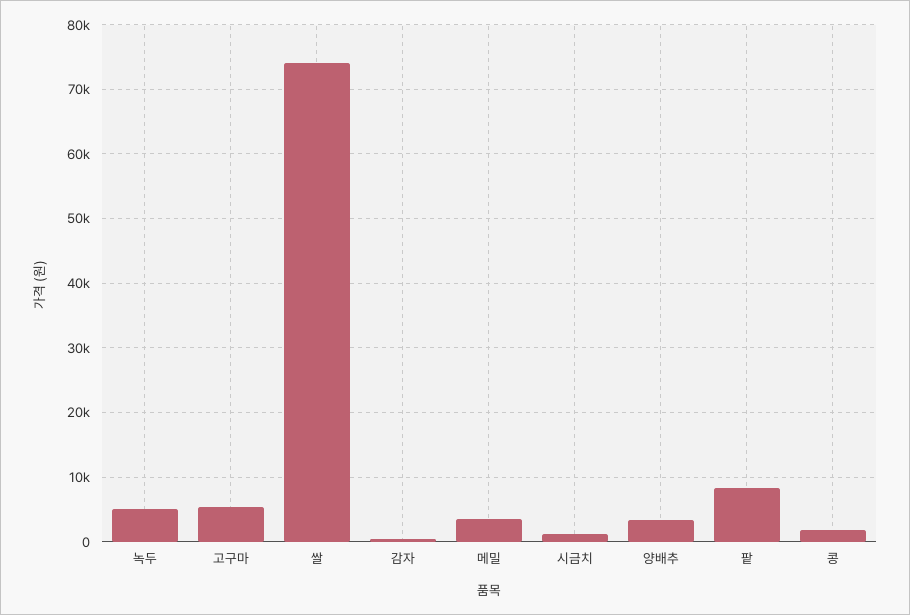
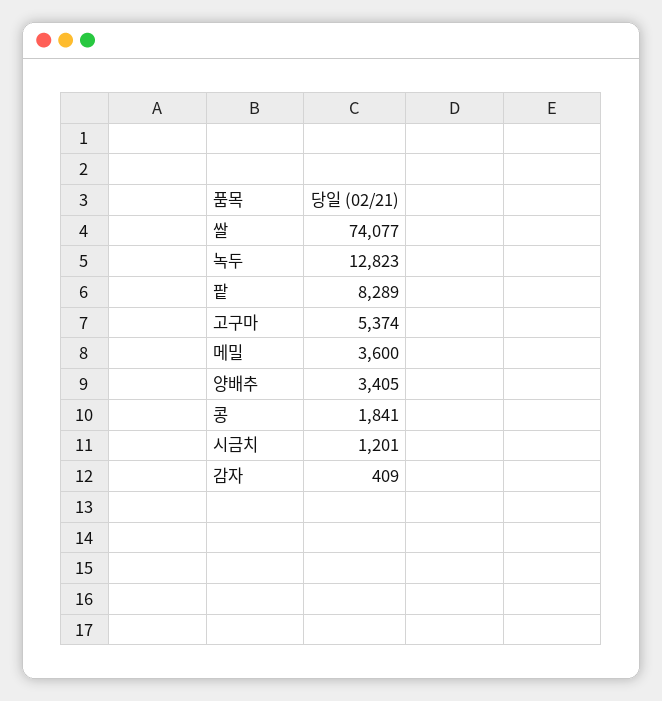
  {
-   "녹두": 5000,
+   "녹두": 12823,
    "고구마": 5374,
    "쌀": 74077,
    "감자": 409,
    "메밀": 3600,
    "시금치": 1201,
    "양배추": 3405,
    "팥": 8289,
    "콩": 1841
  }

